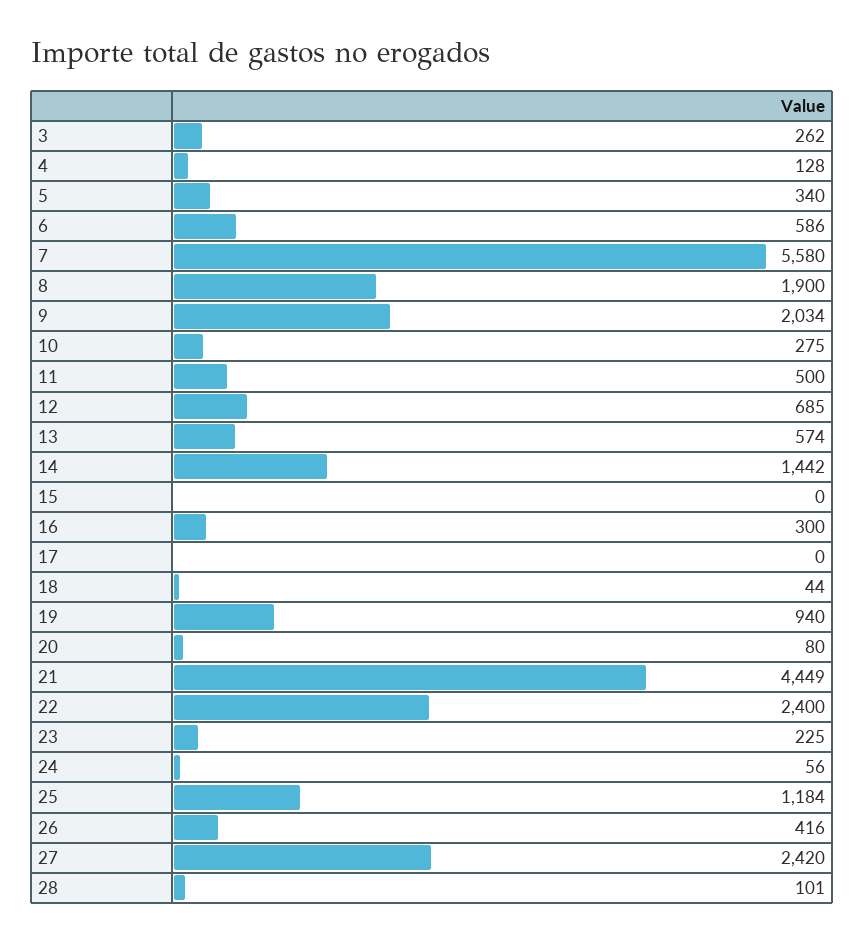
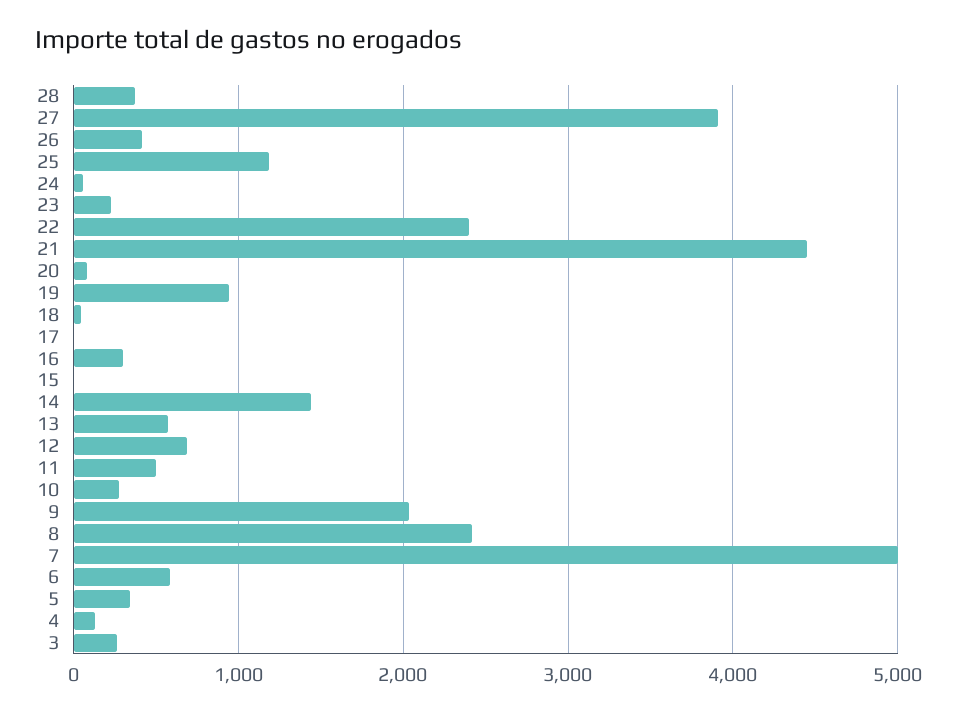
  {
    "3": 262,
    "4": 128,
    "5": 340,
    "6": 586,
-   "7": 5580,
+   "7": 5000,
-   "8": 1900,
+   "8": 2400,
    "9": 2034,
    "10": 275,
    "11": 500,
    "12": 685,
    "13": 574,
    "14": 1442,
    "15": 0,
    "16": 300,
    "17": 0,
    "18": 44,
    "19": 940,
    "20": 80,
    "21": 4449,
    "22": 2400,
    "23": 225,
    "24": 56,
    "25": 1184,
    "26": 416,
-   "27": 2420,
+   "27": 3900,
-   "28": 101
+   "28": 400
  }

